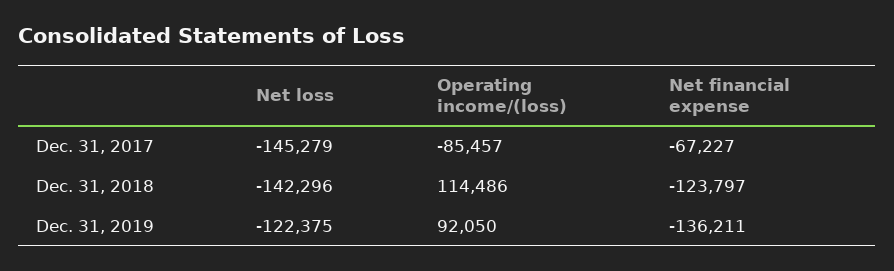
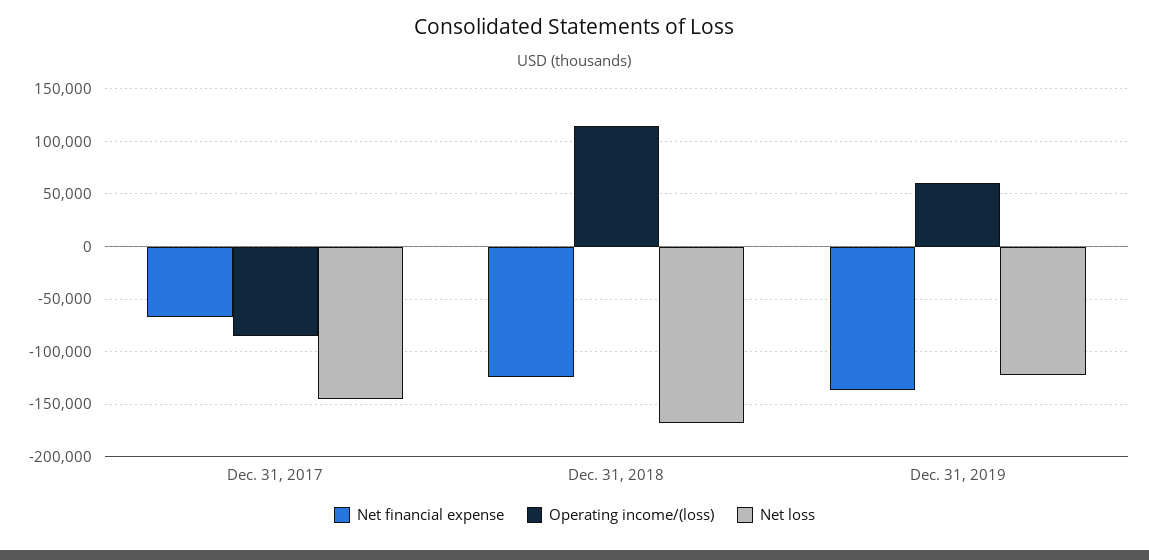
  {
    "Net loss": {
      "Dec. 31, 2017": -145279,
-     "Dec. 31, 2018": -142296,
+     "Dec. 31, 2018": -170000,
      "Dec. 31, 2019": -122375
    },
    "Operating income/(loss)": {
      "Dec. 31, 2017": -85457,
      "Dec. 31, 2018": 114486,
-     "Dec. 31, 2019": 92050
+     "Dec. 31, 2019": 60000
    },
    "Net financial expense": {
      "Dec. 31, 2017": -67227,
      "Dec. 31, 2018": -123797,
      "Dec. 31, 2019": -136211
    }
  }

